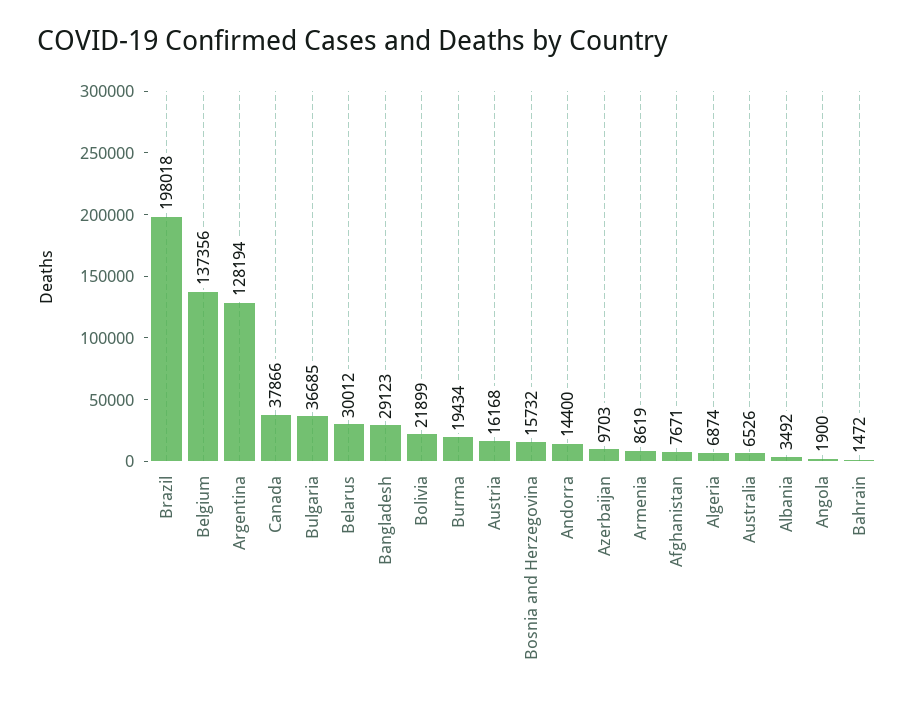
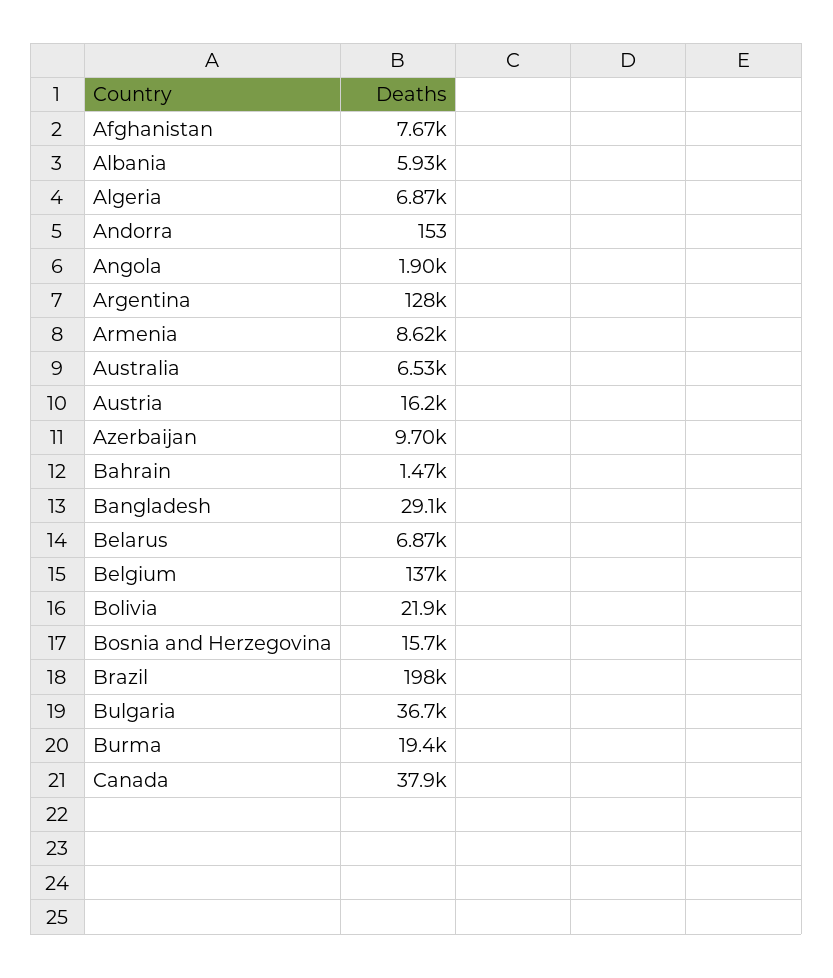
  {
    "Brazil": 198018,
    "Belgium": 137356,
    "Argentina": 128194,
    "Canada": 37866,
    "Bulgaria": 36685,
-   "Belarus": 30012,
+   "Belarus": 6870,
    "Bangladesh": 29123,
    "Bolivia": 21899,
    "Burma": 19434,
    "Austria": 16168,
    "Bosnia and Herzegovina": 15732,
-   "Andorra": 14400,
+   "Andorra": 153,
    "Azerbaijan": 9703,
    "Armenia": 8619,
    "Afghanistan": 7671,
    "Algeria": 6874,
    "Australia": 6526,
-   "Albania": 3492,
+   "Albania": 5930,
    "Angola": 1900,
    "Bahrain": 1472
  }

